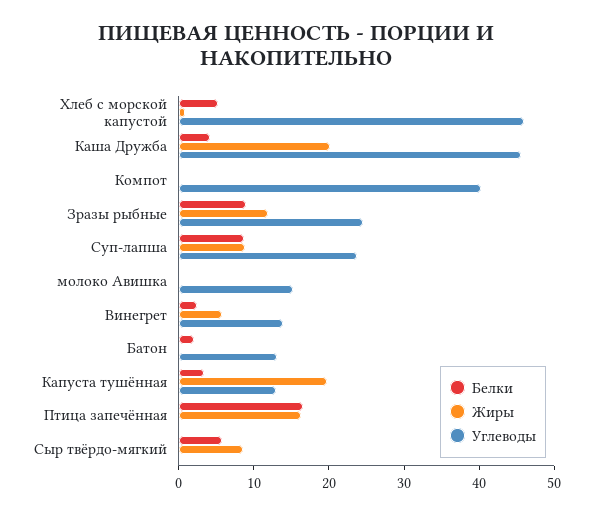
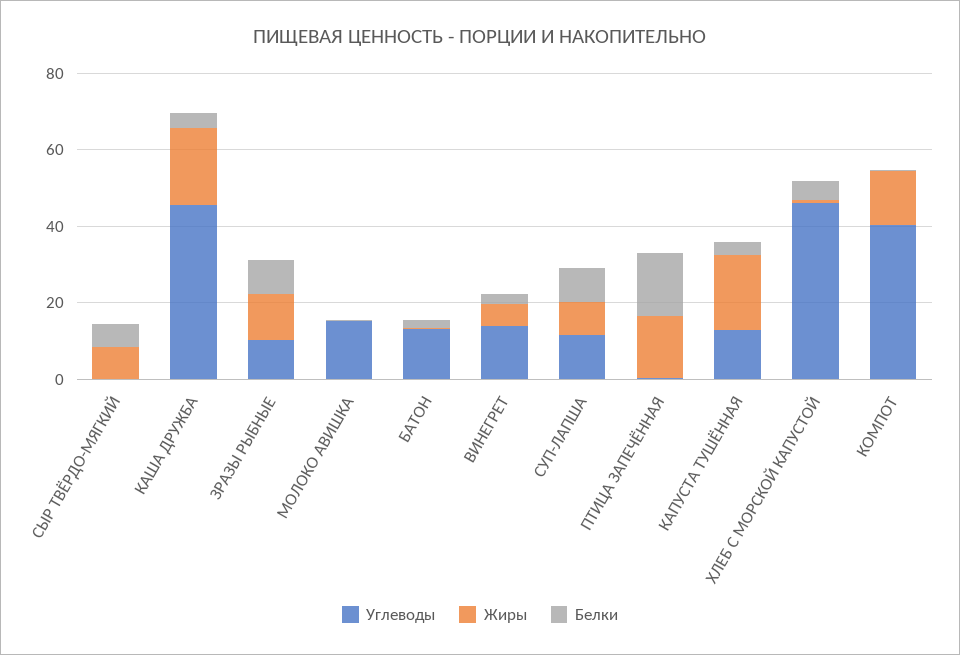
  {
    "Белки": {
      "Хлеб с морской капустой": 6,
      "Каша Дружба": 4,
      "Компот": 0,
      "Зразы рыбные": 8,
      "Суп-лапша": 8,
      "молоко Авишка": 0,
      "Винегрет": 2,
      "Батон": 2,
      "Капуста тушённая": 4,
      "Птица запечённая": 16,
      "Сыр твёрдо-мягкий": 6
    },
    "Жиры": {
      "Хлеб с морской капустой": 0,
      "Каша Дружба": 20,
-     "Компот": 0,
+     "Компот": 15,
      "Зразы рыбные": 12,
      "Суп-лапша": 8,
      "молоко Авишка": 0,
      "Винегрет": 6,
      "Батон": 0,
      "Капуста тушённая": 20,
      "Птица запечённая": 16,
      "Сыр твёрдо-мягкий": 8
    },
    "Углеводы": {
      "Хлеб с морской капустой": 46,
      "Каша Дружба": 46,
      "Компот": 40,
-     "Зразы рыбные": 24,
+     "Зразы рыбные": 10,
-     "Суп-лапша": 24,
+     "Суп-лапша": 10,
      "молоко Авишка": 16,
      "Винегрет": 14,
      "Батон": 14,
      "Капуста тушённая": 12,
      "Птица запечённая": 0,
      "Сыр твёрдо-мягкий": 0
    }
  }

